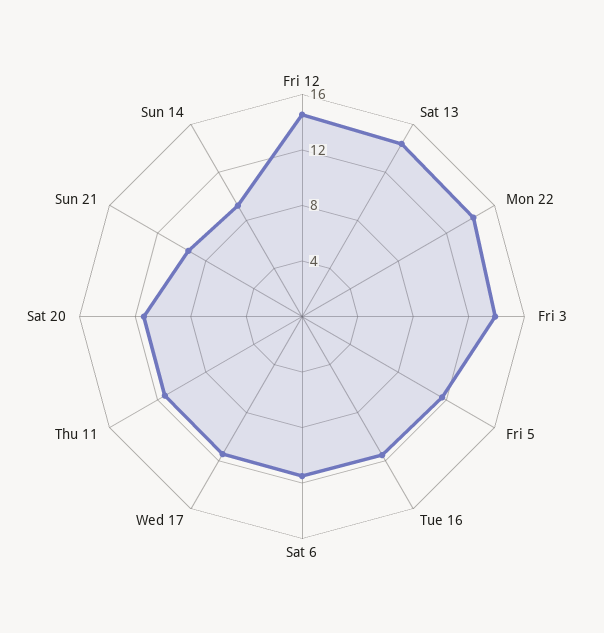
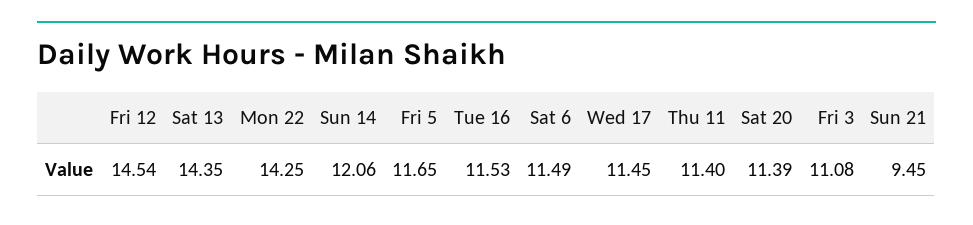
  {
    "Fri 12": 14.54,
    "Sat 13": 14.35,
    "Mon 22": 14.25,
-   "Fri 3": 14,
+   "Fri 3": 11.08,
    "Fri 5": 11.65,
    "Tue 16": 11.53,
    "Sat 6": 11.49,
    "Wed 17": 11.45,
    "Thu 11": 11.4,
    "Sat 20": 11.39,
    "Sun 21": 9.45,
-   "Sun 14": 9
+   "Sun 14": 12.06
  }

